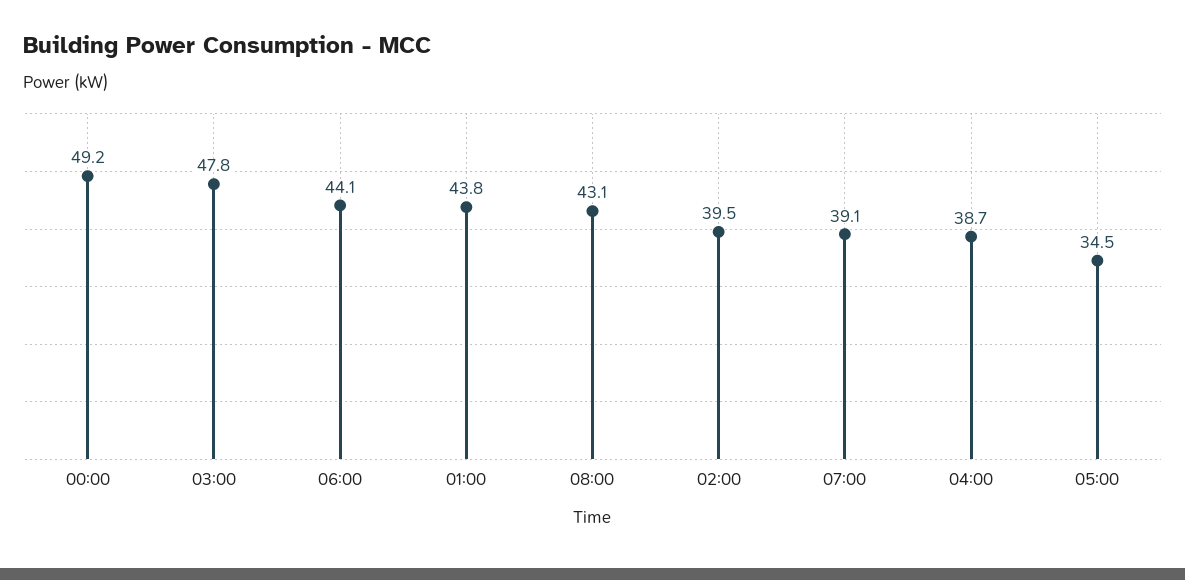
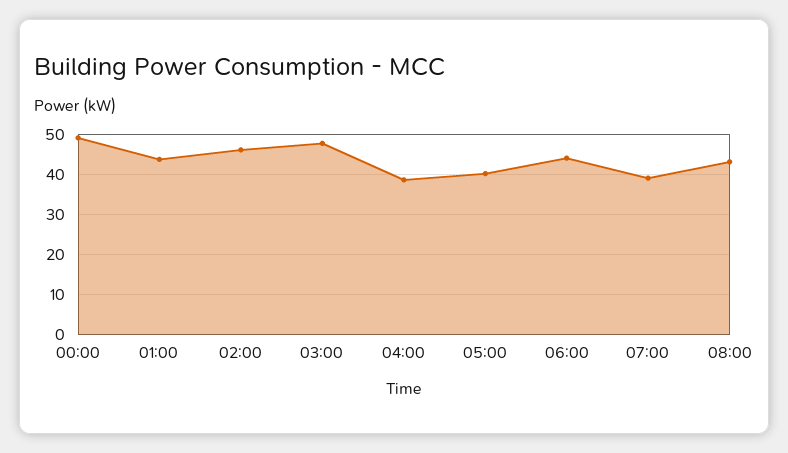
  {
    "00:00": 49.2,
    "03:00": 47.8,
    "06:00": 44.1,
    "01:00": 43.8,
    "08:00": 43.1,
-   "02:00": 39.5,
+   "02:00": 46,
    "07:00": 39.1,
    "04:00": 38.7,
-   "05:00": 34.5
+   "05:00": 40
  }

